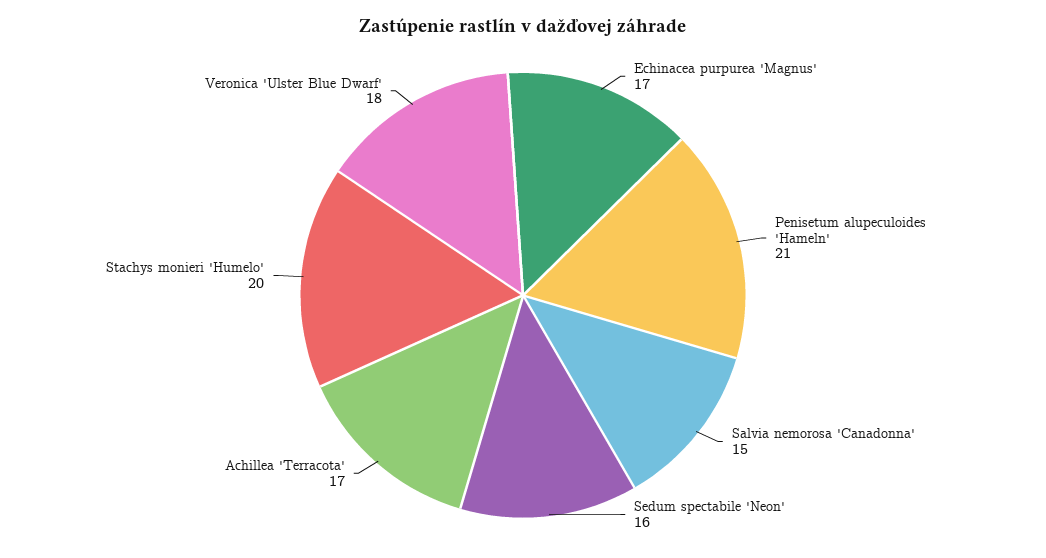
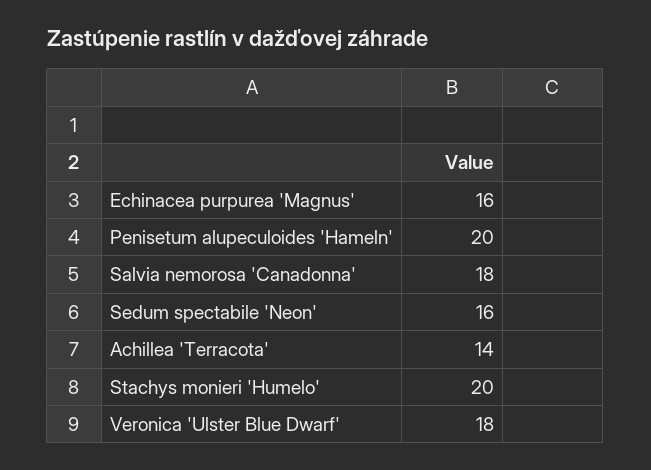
  {
-   "Echinacea purpurea 'Magnus'": 17,
+   "Echinacea purpurea 'Magnus'": 16,
-   "Penisetum alupeculoides 'Hameln'": 21,
+   "Penisetum alupeculoides 'Hameln'": 20,
-   "Salvia nemorosa 'Canadonna'": 15,
+   "Salvia nemorosa 'Canadonna'": 18,
    "Sedum spectabile 'Neon'": 16,
-   "Achillea 'Terracota'": 17,
+   "Achillea 'Terracota'": 14,
    "Stachys monieri 'Humelo'": 20,
    "Veronica 'Ulster Blue Dwarf'": 18
  }

